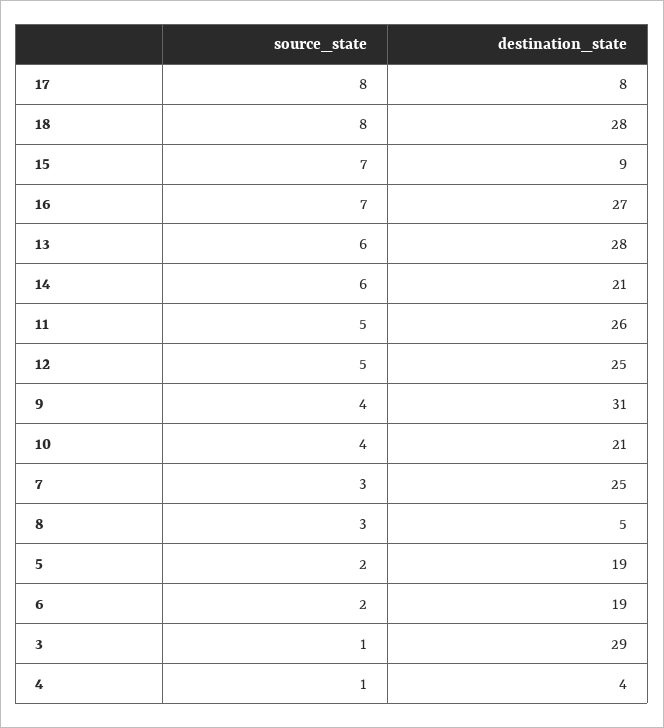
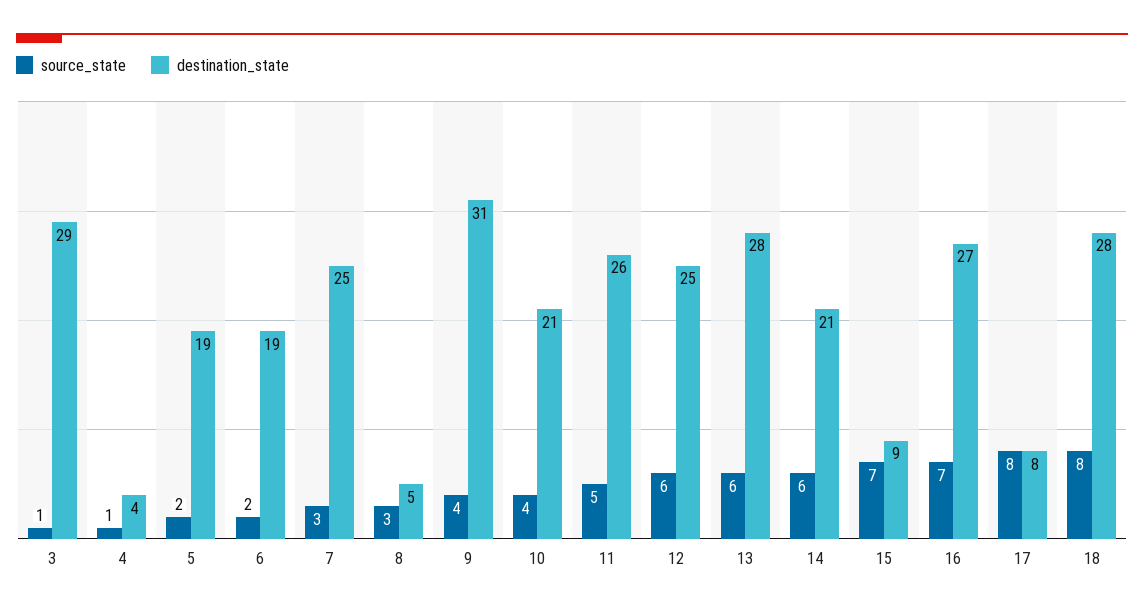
  {
    "source_state": {
      "17": 8,
      "18": 8,
      "15": 7,
      "16": 7,
      "13": 6,
      "14": 6,
      "11": 5,
-     "12": 5,
+     "12": 6,
      "9": 4,
      "10": 4,
      "7": 3,
      "8": 3,
      "5": 2,
      "6": 2,
      "3": 1,
      "4": 1
    },
    "destination_state": {
      "17": 8,
      "18": 28,
      "15": 9,
      "16": 27,
      "13": 28,
      "14": 21,
      "11": 26,
      "12": 25,
      "9": 31,
      "10": 21,
      "7": 25,
      "8": 5,
      "5": 19,
      "6": 19,
      "3": 29,
      "4": 4
    }
  }

